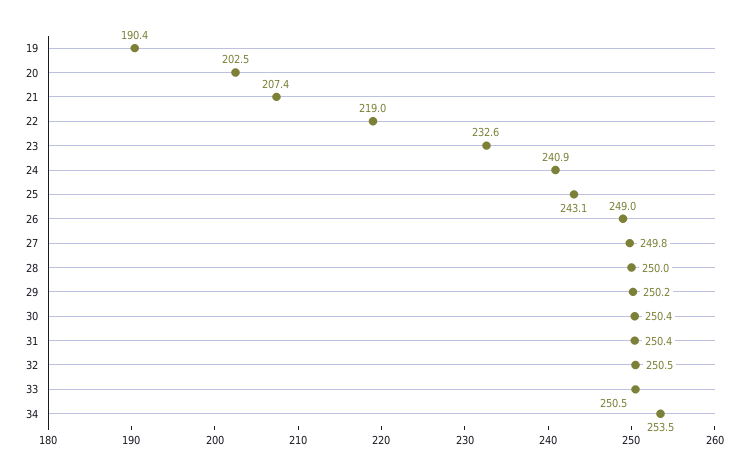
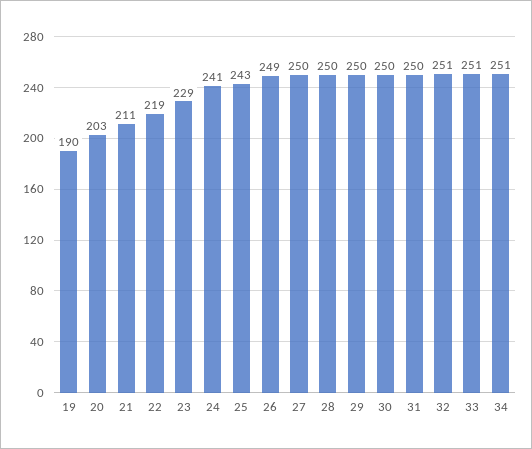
  {
    "19": 190.4,
    "20": 202.5,
-   "21": 207.4,
+   "21": 211,
    "22": 219,
-   "23": 232.6,
+   "23": 229,
    "24": 240.9,
    "25": 243.1,
    "26": 249,
    "27": 249.8,
    "28": 250,
    "29": 250.2,
    "30": 250.4,
    "31": 250.4,
    "32": 250.5,
    "33": 250.5,
-   "34": 253.5
+   "34": 251
  }

